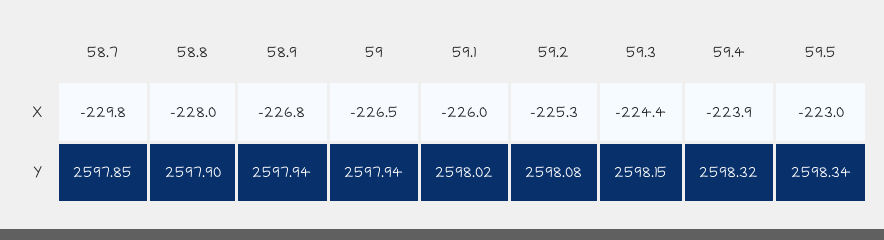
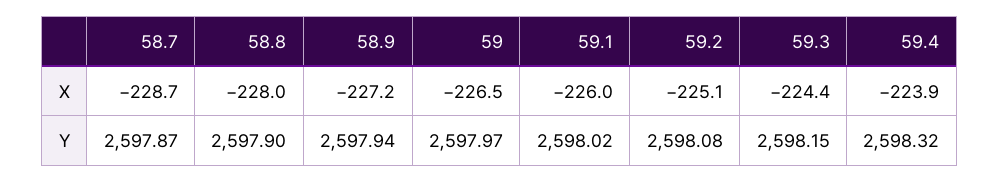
  {
    "58.7": {
-     "X": -229.8,
+     "X": -228.7,
-     "Y": 2597.85
+     "Y": 2597.87
    },
    "58.8": {
      "X": -228,
      "Y": 2597.9
    },
    "58.9": {
-     "X": -226.8,
+     "X": -227.2,
      "Y": 2597.94
    },
    "59": {
      "X": -226.5,
-     "Y": 2597.94
+     "Y": 2597.97
    },
    "59.1": {
      "X": -226,
      "Y": 2598.02
    },
    "59.2": {
-     "X": -225.3,
+     "X": -225.1,
      "Y": 2598.08
    },
    "59.3": {
      "X": -224.4,
      "Y": 2598.15
    },
    "59.4": {
      "X": -223.9,
      "Y": 2598.32
-   },
+   }
-   "59.5": {
-     "X": -223,
-     "Y": 2598.34
-   }
  }

